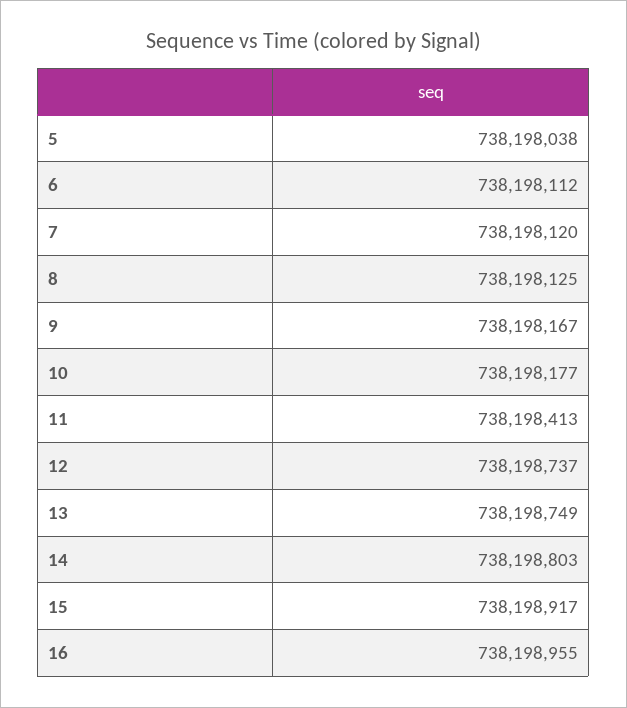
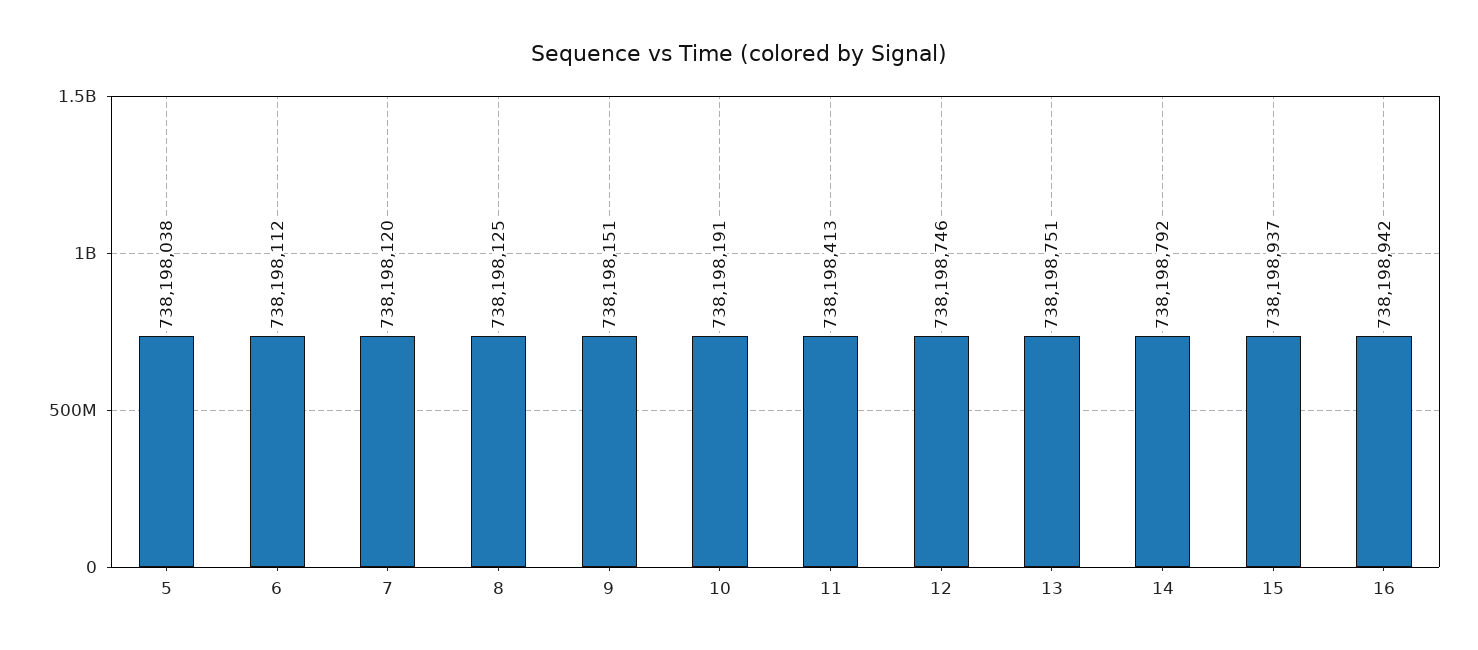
  {
    "5": 738198038,
    "6": 738198112,
    "7": 738198120,
    "8": 738198125,
-   "9": 738198167,
+   "9": 738198151,
-   "10": 738198177,
+   "10": 738198191,
    "11": 738198413,
-   "12": 738198737,
+   "12": 738198746,
-   "13": 738198749,
+   "13": 738198751,
-   "14": 738198803,
+   "14": 738198792,
-   "15": 738198917,
+   "15": 738198937,
-   "16": 738198955
+   "16": 738198942
  }

